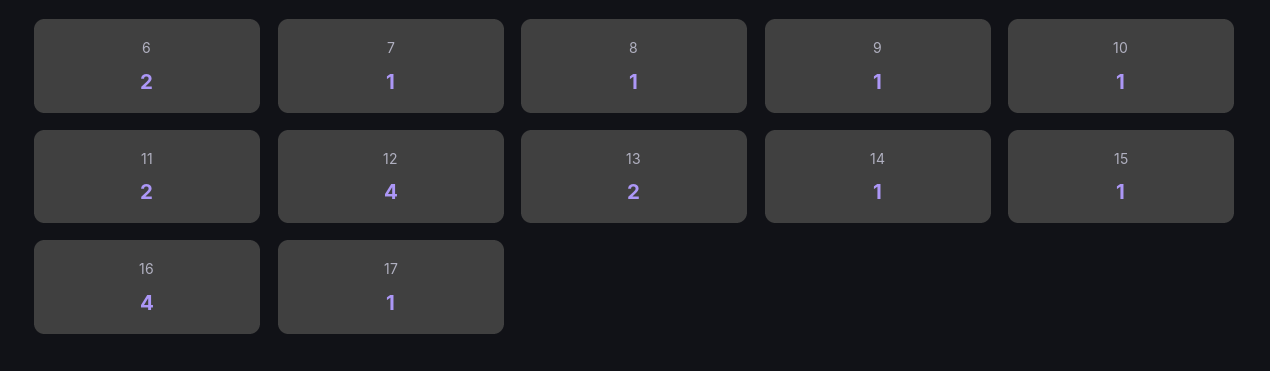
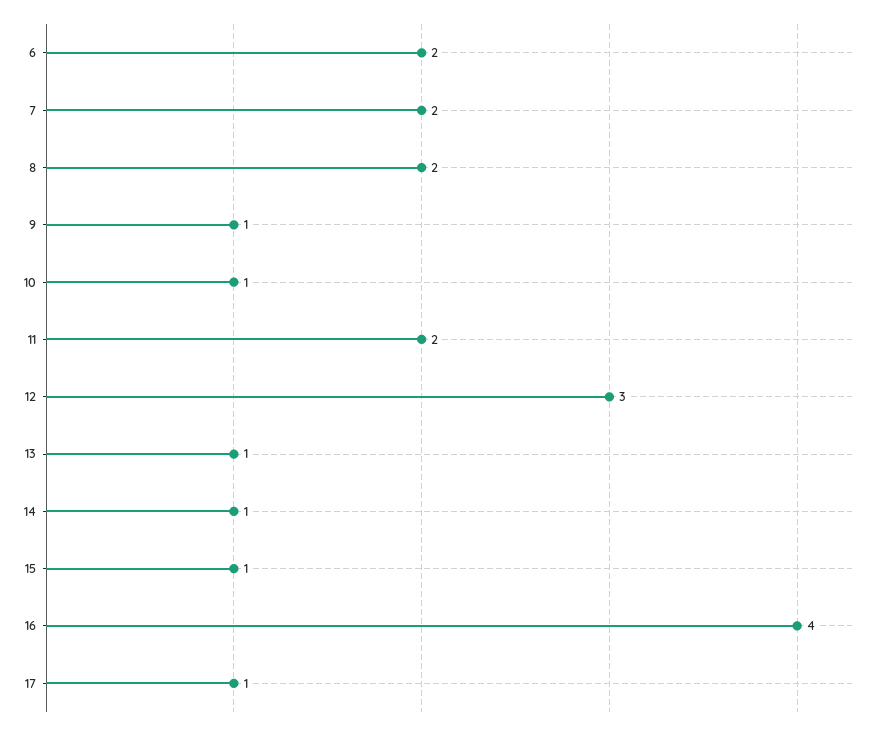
  {
    "6": 2,
-   "7": 1,
+   "7": 2,
-   "8": 1,
+   "8": 2,
    "9": 1,
    "10": 1,
    "11": 2,
-   "12": 4,
+   "12": 3,
-   "13": 2,
+   "13": 1,
    "14": 1,
    "15": 1,
    "16": 4,
    "17": 1
  }

